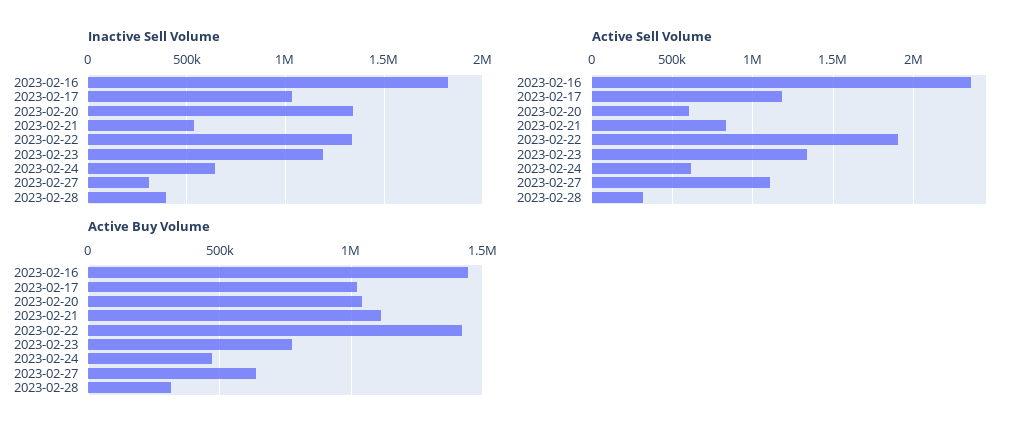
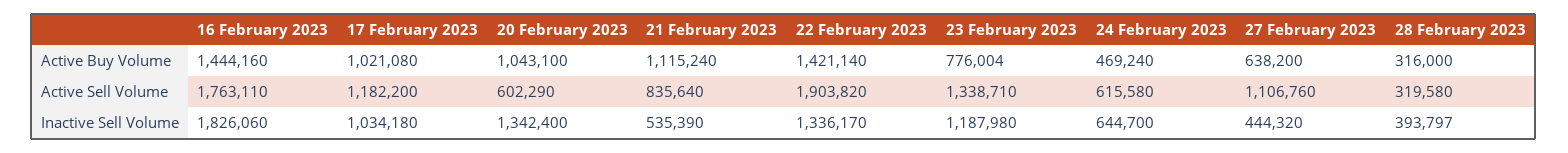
  {
    "Inactive Sell Volume": {
      "2023-02-16": 1826060,
      "2023-02-17": 1034180,
      "2023-02-20": 1342400,
      "2023-02-21": 535390,
      "2023-02-22": 1336170,
      "2023-02-23": 1187980,
      "2023-02-24": 644700,
-     "2023-02-27": 300000,
+     "2023-02-27": 444320,
      "2023-02-28": 393797
    },
    "Active Sell Volume": {
-     "2023-02-16": 2350000,
+     "2023-02-16": 1763110,
      "2023-02-17": 1182200,
      "2023-02-20": 602290,
      "2023-02-21": 835640,
      "2023-02-22": 1903820,
      "2023-02-23": 1338710,
      "2023-02-24": 615580,
      "2023-02-27": 1106760,
      "2023-02-28": 319580
    },
    "Active Buy Volume": {
      "2023-02-16": 1444160,
      "2023-02-17": 1021080,
      "2023-02-20": 1043100,
      "2023-02-21": 1115240,
      "2023-02-22": 1421140,
      "2023-02-23": 776004,
      "2023-02-24": 469240,
      "2023-02-27": 638200,
      "2023-02-28": 316000
    }
  }

